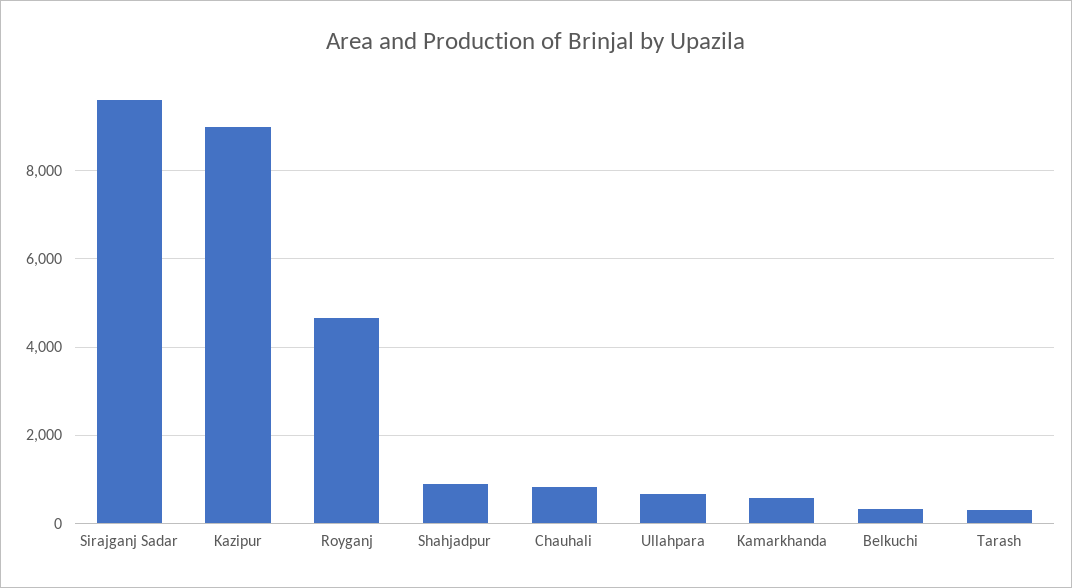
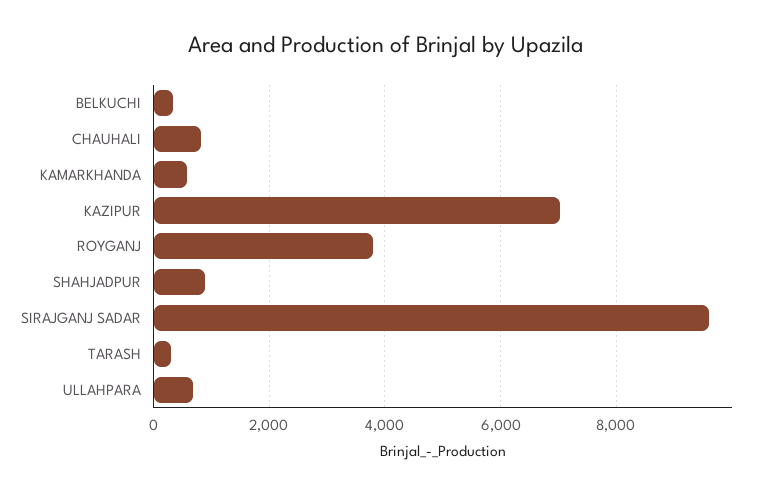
  {
    "Sirajganj Sadar": 9600,
-   "Kazipur": 9000,
+   "Kazipur": 7000,
-   "Royganj": 4600,
+   "Royganj": 3800,
    "Shahjadpur": 800,
    "Chauhali": 800,
    "Ullahpara": 600,
    "Kamarkhanda": 600,
    "Belkuchi": 400,
    "Tarash": 400
  }

